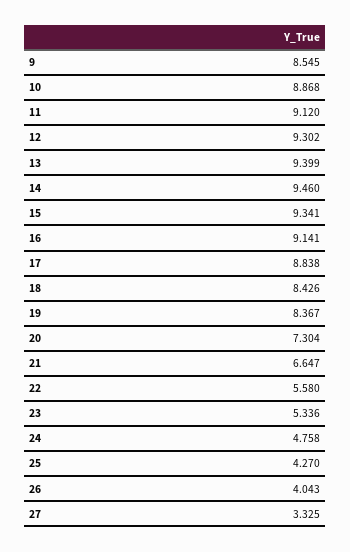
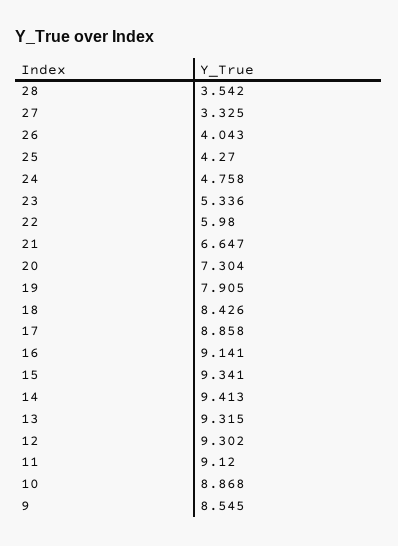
  {
    "9": 8.545,
    "10": 8.868,
    "11": 9.12,
    "12": 9.302,
-   "13": 9.399,
+   "13": 9.315,
-   "14": 9.46,
+   "14": 9.413,
    "15": 9.341,
    "16": 9.141,
-   "17": 8.838,
+   "17": 8.858,
    "18": 8.426,
-   "19": 8.367,
+   "19": 7.905,
    "20": 7.304,
    "21": 6.647,
-   "22": 5.58,
+   "22": 5.98,
    "23": 5.336,
    "24": 4.758,
    "25": 4.27,
    "26": 4.043,
-   "27": 3.325
+   "27": 3.325,
+   "28": 3.542
  }

